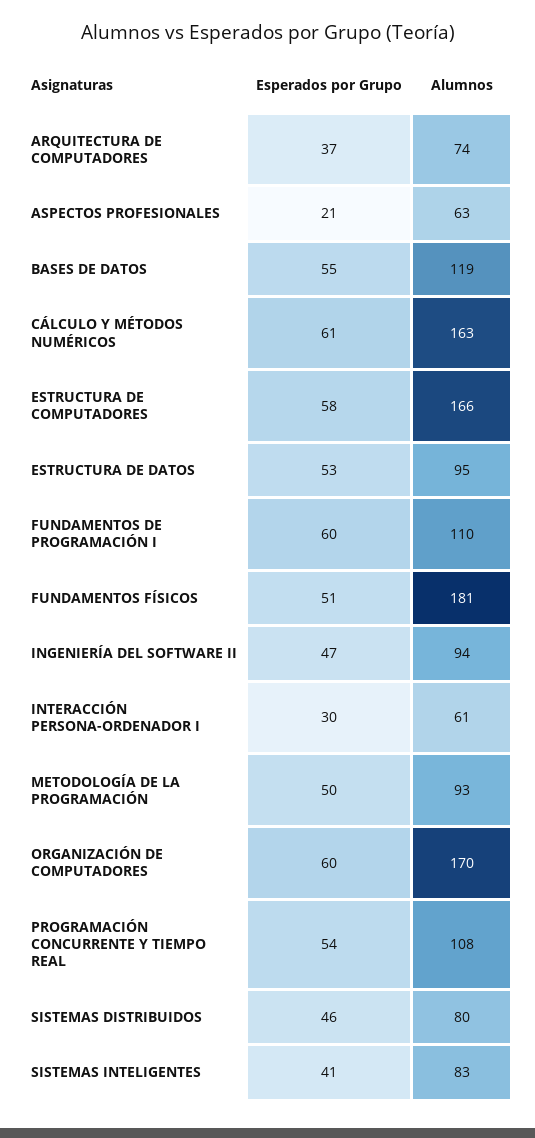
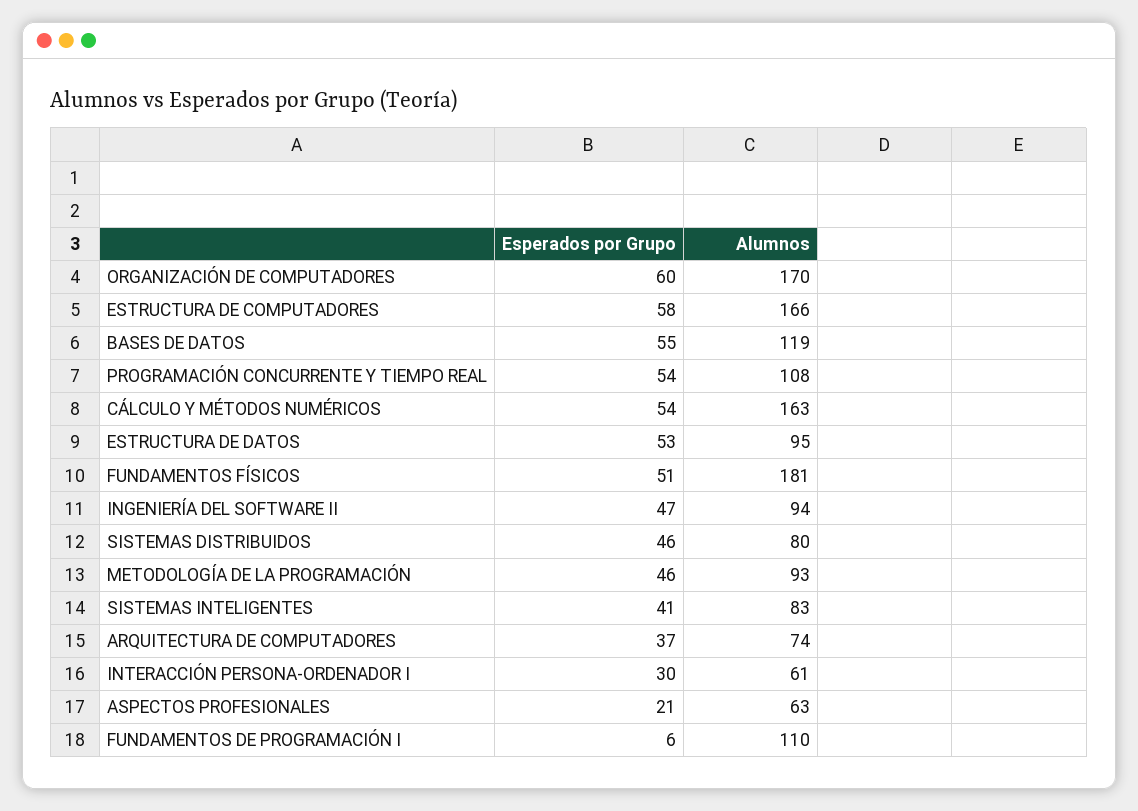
  {
    "Esperados por Grupo": {
      "ARQUITECTURA DE COMPUTADORES": 37,
      "ASPECTOS PROFESIONALES": 21,
      "BASES DE DATOS": 55,
-     "CÁLCULO Y MÉTODOS NUMÉRICOS": 61,
+     "CÁLCULO Y MÉTODOS NUMÉRICOS": 54,
      "ESTRUCTURA DE COMPUTADORES": 58,
      "ESTRUCTURA DE DATOS": 53,
-     "FUNDAMENTOS DE PROGRAMACIÓN I": 60,
+     "FUNDAMENTOS DE PROGRAMACIÓN I": 6,
      "FUNDAMENTOS FÍSICOS": 51,
      "INGENIERÍA DEL SOFTWARE II": 47,
      "INTERACCIÓN PERSONA-ORDENADOR I": 30,
-     "METODOLOGÍA DE LA PROGRAMACIÓN": 50,
+     "METODOLOGÍA DE LA PROGRAMACIÓN": 46,
      "ORGANIZACIÓN DE COMPUTADORES": 60,
      "PROGRAMACIÓN CONCURRENTE Y TIEMPO REAL": 54,
      "SISTEMAS DISTRIBUIDOS": 46,
      "SISTEMAS INTELIGENTES": 41
    },
    "Alumnos": {
      "ARQUITECTURA DE COMPUTADORES": 74,
      "ASPECTOS PROFESIONALES": 63,
      "BASES DE DATOS": 119,
      "CÁLCULO Y MÉTODOS NUMÉRICOS": 163,
      "ESTRUCTURA DE COMPUTADORES": 166,
      "ESTRUCTURA DE DATOS": 95,
      "FUNDAMENTOS DE PROGRAMACIÓN I": 110,
      "FUNDAMENTOS FÍSICOS": 181,
      "INGENIERÍA DEL SOFTWARE II": 94,
      "INTERACCIÓN PERSONA-ORDENADOR I": 61,
      "METODOLOGÍA DE LA PROGRAMACIÓN": 93,
      "ORGANIZACIÓN DE COMPUTADORES": 170,
      "PROGRAMACIÓN CONCURRENTE Y TIEMPO REAL": 108,
      "SISTEMAS DISTRIBUIDOS": 80,
      "SISTEMAS INTELIGENTES": 83
    }
  }

